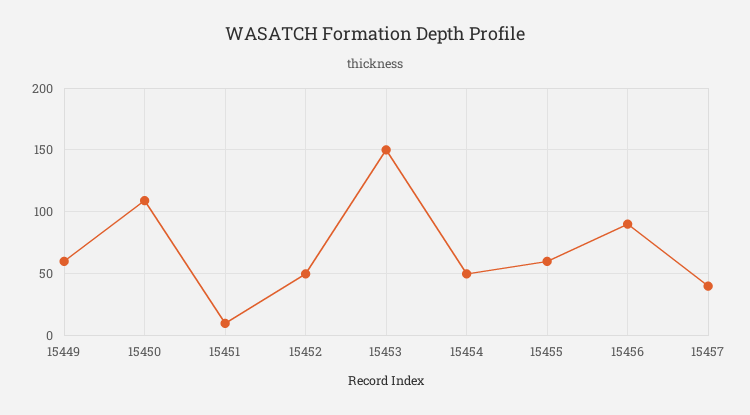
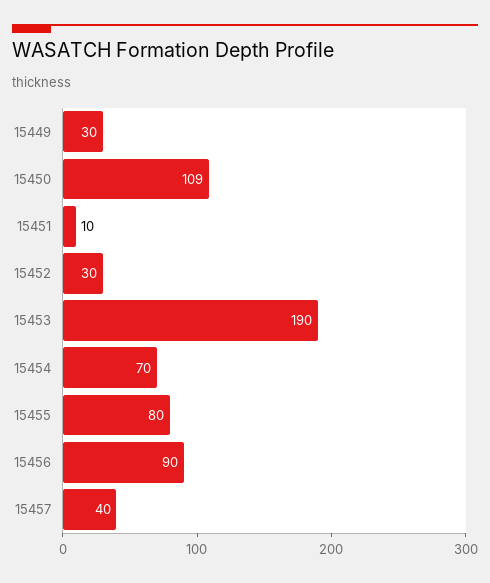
  {
-   "15449": 60,
+   "15449": 30,
    "15450": 109,
    "15451": 10,
-   "15452": 50,
+   "15452": 30,
-   "15453": 150,
+   "15453": 190,
-   "15454": 50,
+   "15454": 70,
-   "15455": 60,
+   "15455": 80,
    "15456": 90,
    "15457": 40
  }

